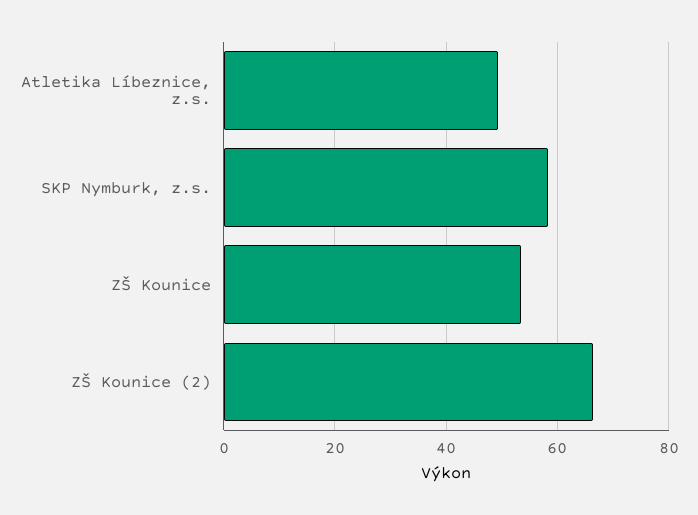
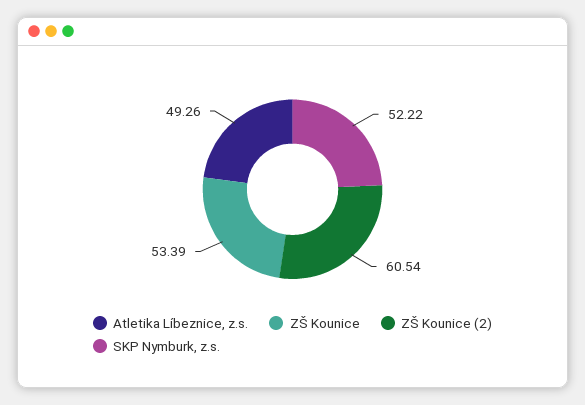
  {
    "Atletika Líbeznice, z.s.": 49.26,
-   "SKP Nymburk, z.s.": 58,
+   "SKP Nymburk, z.s.": 52.22,
    "ZŠ Kounice": 53.39,
-   "ZŠ Kounice (2)": 66
+   "ZŠ Kounice (2)": 60.54
  }

